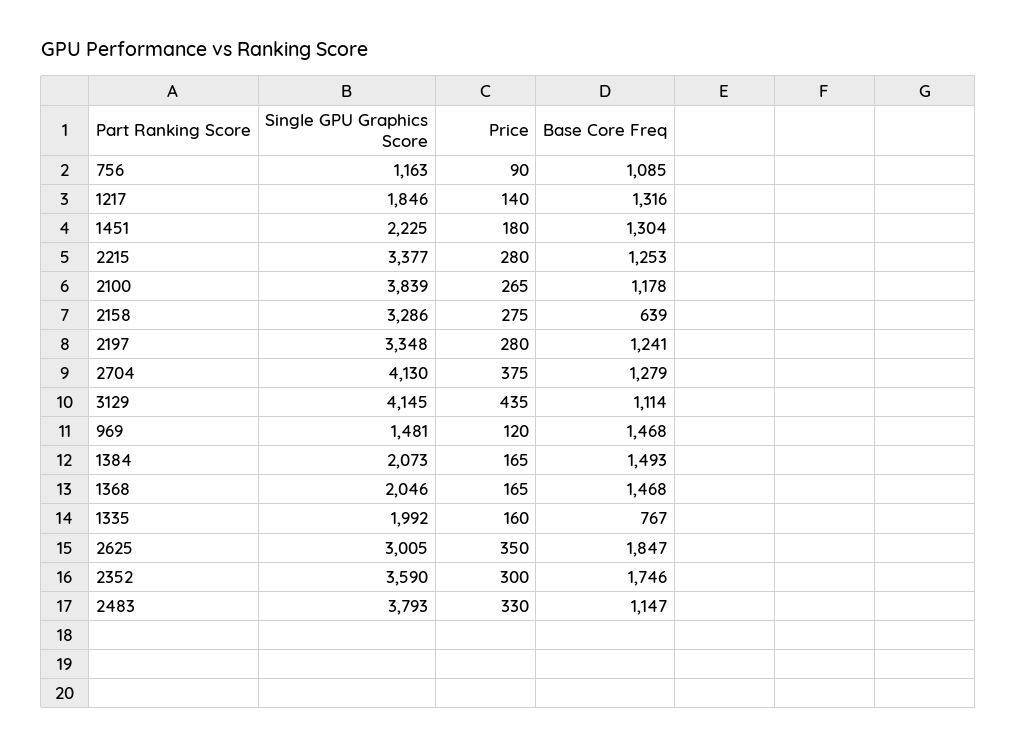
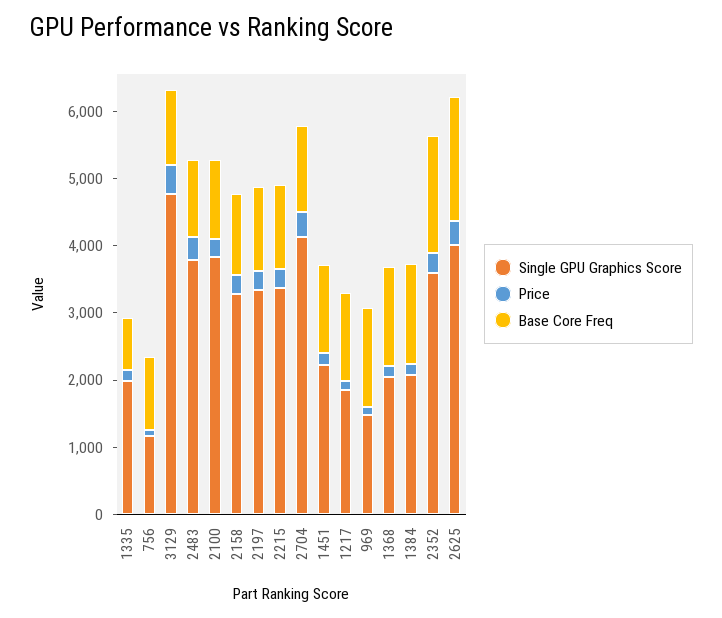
  {
    "Single GPU Graphics Score": {
      "756": 1163,
      "1217": 1846,
      "1451": 2225,
      "2215": 3377,
      "2100": 3839,
      "2158": 3286,
      "2197": 3348,
      "2704": 4130,
-     "3129": 4145,
+     "3129": 4800,
      "969": 1481,
      "1384": 2073,
      "1368": 2046,
      "1335": 1992,
-     "2625": 3005,
+     "2625": 4000,
      "2352": 3590,
      "2483": 3793
    },
    "Price": {
      "756": 90,
      "1217": 140,
      "1451": 180,
      "2215": 280,
      "2100": 265,
      "2158": 275,
      "2197": 280,
      "2704": 375,
      "3129": 435,
      "969": 120,
      "1384": 165,
      "1368": 165,
      "1335": 160,
      "2625": 350,
      "2352": 300,
      "2483": 330
    },
    "Base Core Freq": {
      "756": 1085,
      "1217": 1316,
      "1451": 1304,
      "2215": 1253,
      "2100": 1178,
-     "2158": 639,
+     "2158": 1200,
      "2197": 1241,
      "2704": 1279,
      "3129": 1114,
      "969": 1468,
      "1384": 1493,
      "1368": 1468,
      "1335": 767,
      "2625": 1847,
      "2352": 1746,
      "2483": 1147
    }
  }

